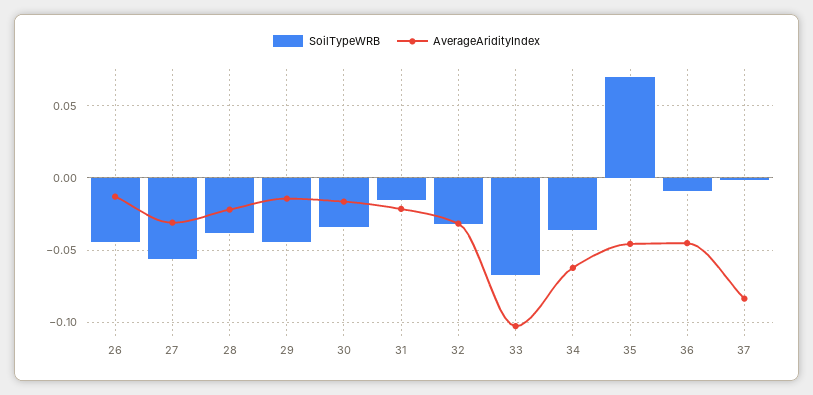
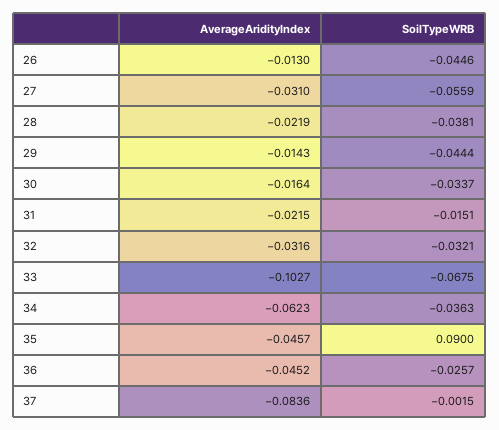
  {
    "SoilTypeWRB": {
      "26": -0.0446,
      "27": -0.0559,
      "28": -0.0381,
      "29": -0.0444,
      "30": -0.0337,
      "31": -0.0151,
      "32": -0.0321,
      "33": -0.0675,
      "34": -0.0363,
-     "35": 0.07,
+     "35": 0.09,
-     "36": -0.01,
+     "36": -0.0257,
      "37": -0.0015
    },
    "AverageAridityIndex": {
      "26": -0.013,
      "27": -0.031,
      "28": -0.0219,
      "29": -0.0143,
      "30": -0.0164,
      "31": -0.0215,
      "32": -0.0316,
      "33": -0.1027,
      "34": -0.0623,
      "35": -0.0457,
      "36": -0.0452,
      "37": -0.0836
    }
  }

